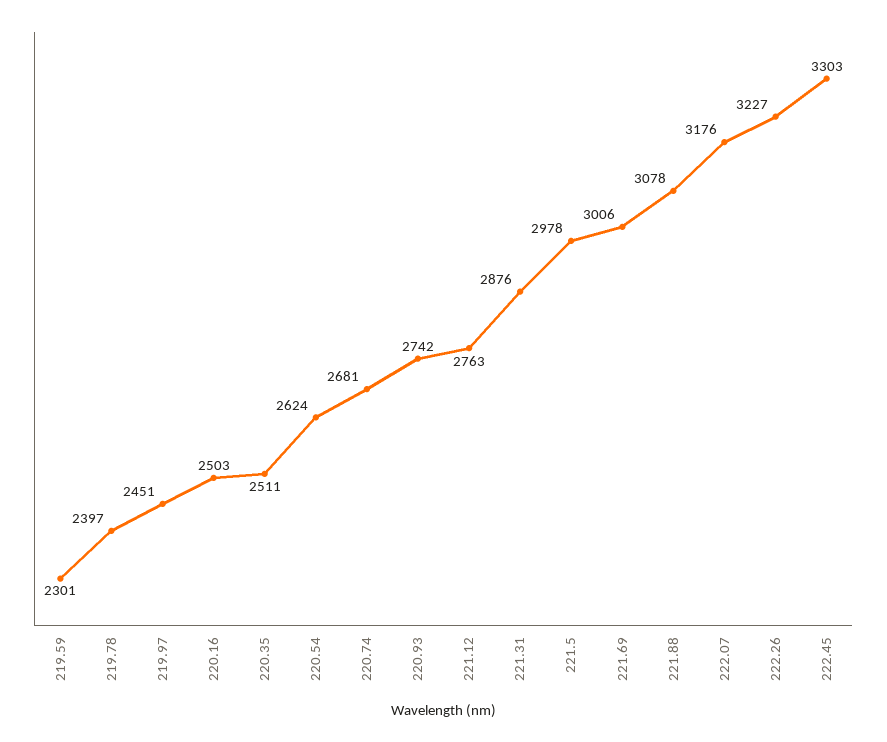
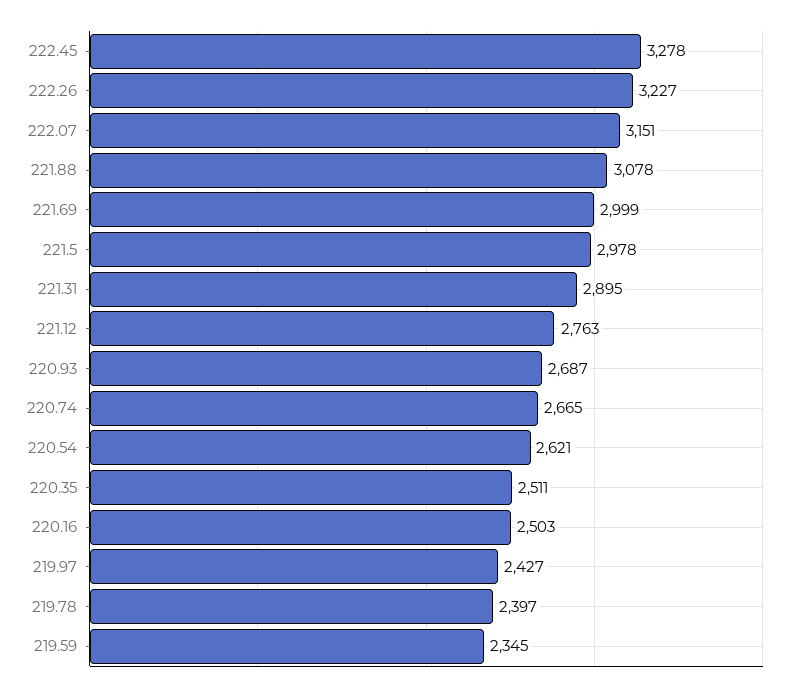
  {
-   "219.59": 2301,
+   "219.59": 2345,
    "219.78": 2397,
-   "219.97": 2451,
+   "219.97": 2427,
    "220.16": 2503,
    "220.35": 2511,
-   "220.54": 2624,
+   "220.54": 2621,
-   "220.74": 2681,
+   "220.74": 2665,
-   "220.93": 2742,
+   "220.93": 2687,
    "221.12": 2763,
-   "221.31": 2876,
+   "221.31": 2895,
    "221.5": 2978,
-   "221.69": 3006,
+   "221.69": 2999,
    "221.88": 3078,
-   "222.07": 3176,
+   "222.07": 3151,
    "222.26": 3227,
-   "222.45": 3303
+   "222.45": 3278
  }

